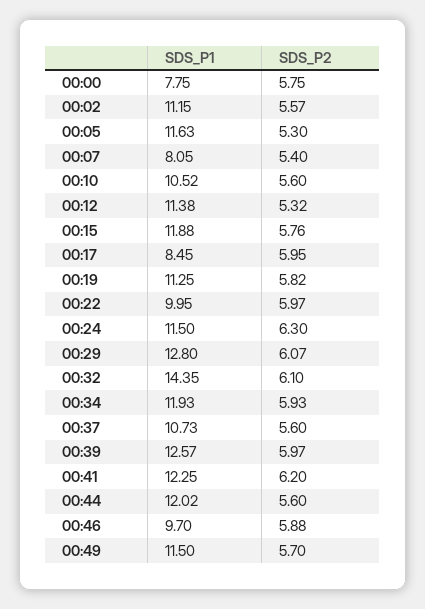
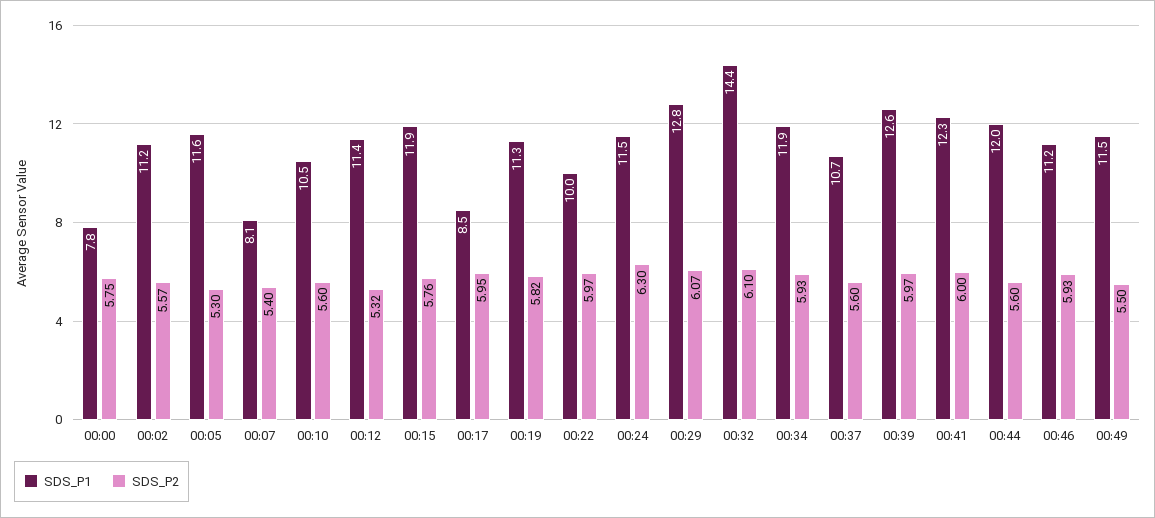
  {
    "SDS_P1": {
      "00:00": 7.75,
      "00:02": 11.15,
      "00:05": 11.63,
      "00:07": 8.05,
      "00:10": 10.52,
      "00:12": 11.38,
      "00:15": 11.88,
      "00:17": 8.45,
      "00:19": 11.25,
      "00:22": 9.95,
      "00:24": 11.5,
      "00:29": 12.8,
      "00:32": 14.35,
      "00:34": 11.93,
      "00:37": 10.73,
      "00:39": 12.57,
      "00:41": 12.25,
      "00:44": 12.02,
-     "00:46": 9.7,
+     "00:46": 11.2,
      "00:49": 11.5
    },
    "SDS_P2": {
      "00:00": 5.75,
      "00:02": 5.57,
      "00:05": 5.3,
      "00:07": 5.4,
      "00:10": 5.6,
      "00:12": 5.32,
      "00:15": 5.76,
      "00:17": 5.95,
      "00:19": 5.82,
      "00:22": 5.97,
      "00:24": 6.3,
      "00:29": 6.07,
      "00:32": 6.1,
      "00:34": 5.93,
      "00:37": 5.6,
      "00:39": 5.97,
-     "00:41": 6.2,
+     "00:41": 6,
      "00:44": 5.6,
-     "00:46": 5.88,
+     "00:46": 5.93,
-     "00:49": 5.7
+     "00:49": 5.5
    }
  }

